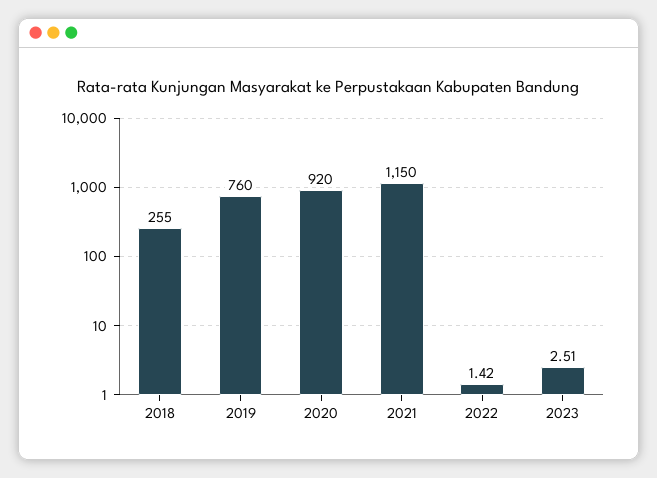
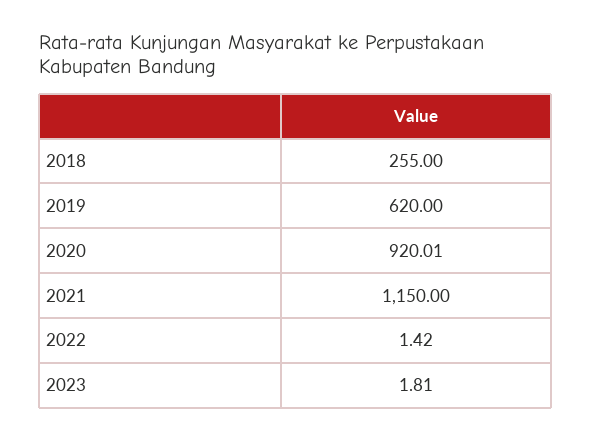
  {
    "2018": 255,
-   "2019": 760,
+   "2019": 620,
-   "2020": 920,
+   "2020": 920.01,
    "2021": 1150,
    "2022": 1.42,
-   "2023": 2.51
+   "2023": 1.81
  }

